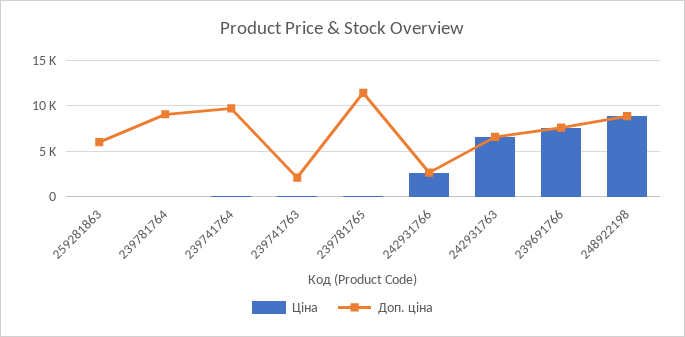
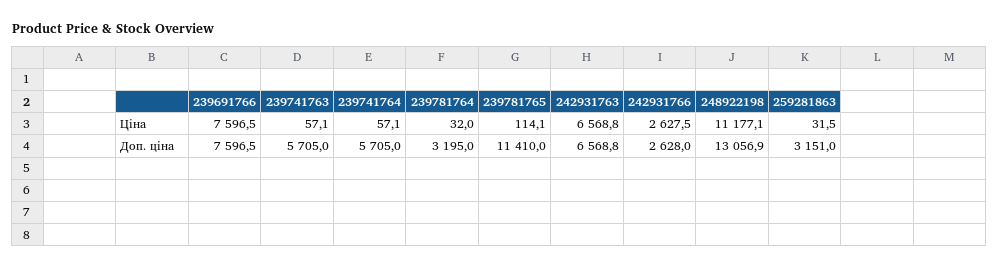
  {
    "Ціна": {
      "259281863": 31.5,
      "239781764": 32,
      "239741764": 57.1,
      "239741763": 57.1,
      "239781765": 114.1,
      "242931766": 2627.5,
      "242931763": 6568.8,
      "239691766": 7596.5,
-     "248922198": 9000
+     "248922198": 11177.1
    },
    "Доп. ціна": {
-     "259281863": 6000,
+     "259281863": 3151,
-     "239781764": 9000,
+     "239781764": 3195,
-     "239741764": 10000,
+     "239741764": 5705,
-     "239741763": 2000,
+     "239741763": 5705,
      "239781765": 11410,
      "242931766": 2628,
      "242931763": 6568.8,
      "239691766": 7596.5,
-     "248922198": 9000
+     "248922198": 13056.9
    }
  }

